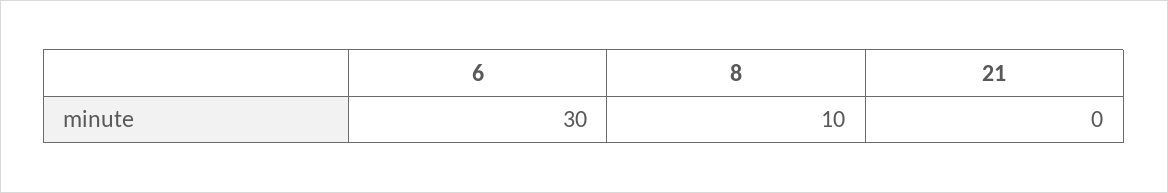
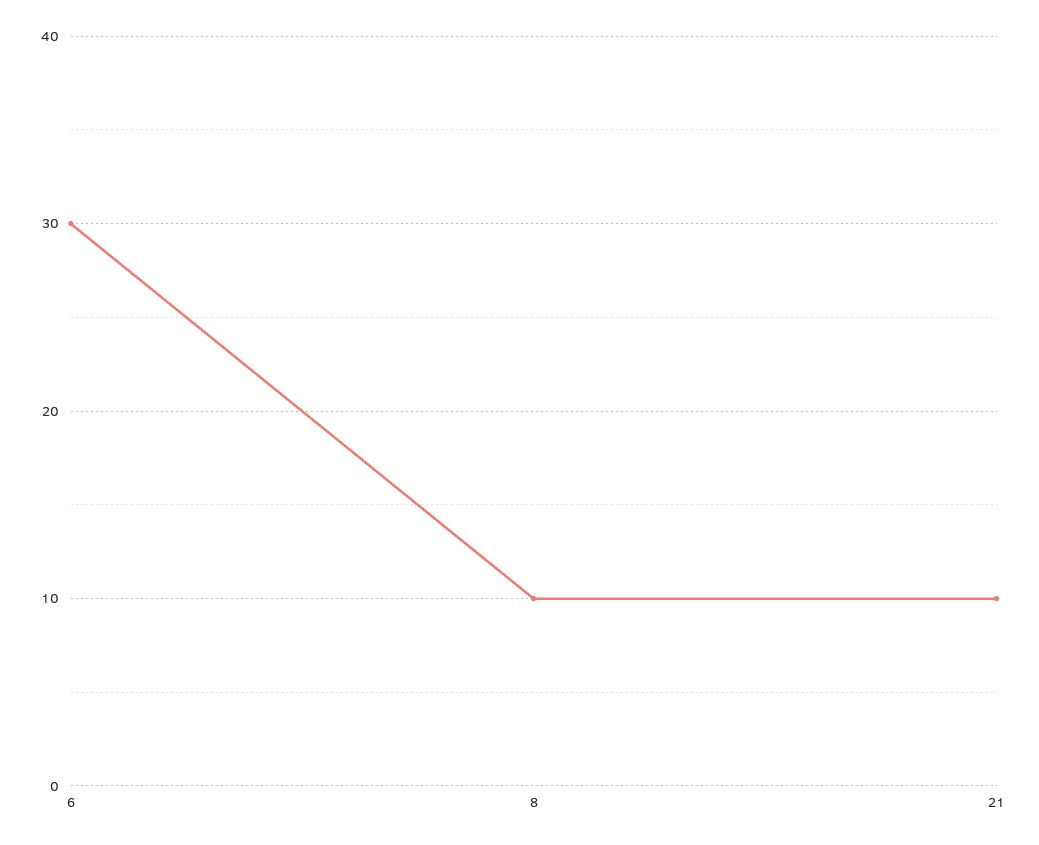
  {
    "6": 30,
    "8": 10,
-   "21": 0
+   "21": 10
  }

